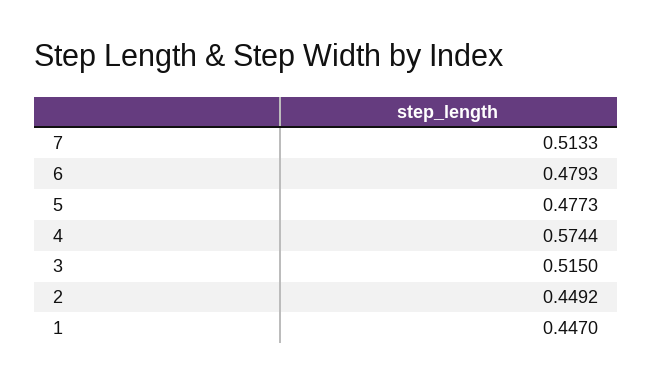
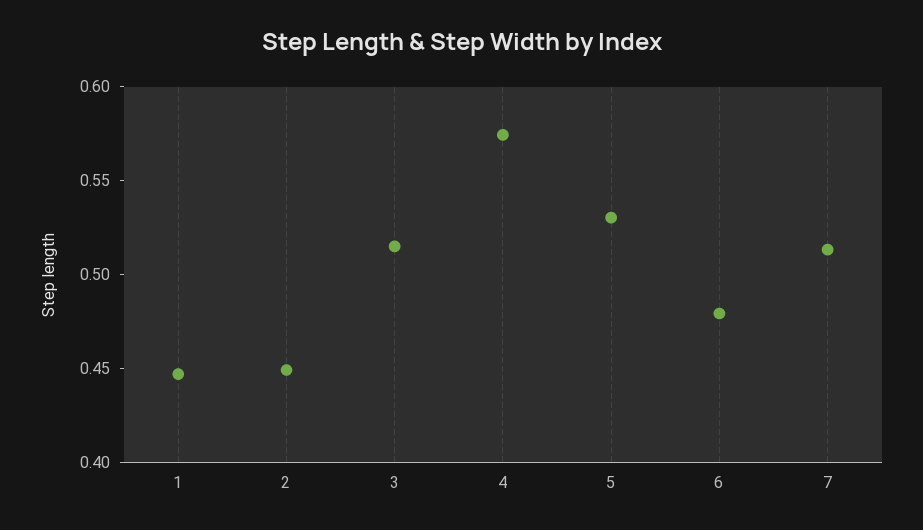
  {
    "7": 0.5133,
    "6": 0.4793,
-   "5": 0.4773,
+   "5": 0.53,
    "4": 0.5744,
    "3": 0.515,
    "2": 0.4492,
    "1": 0.447
  }

